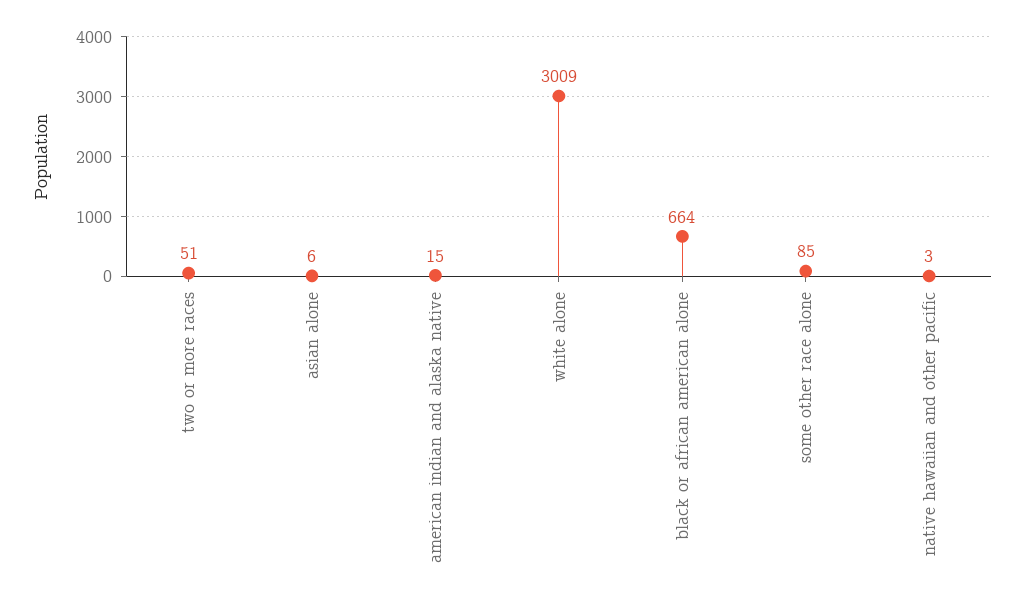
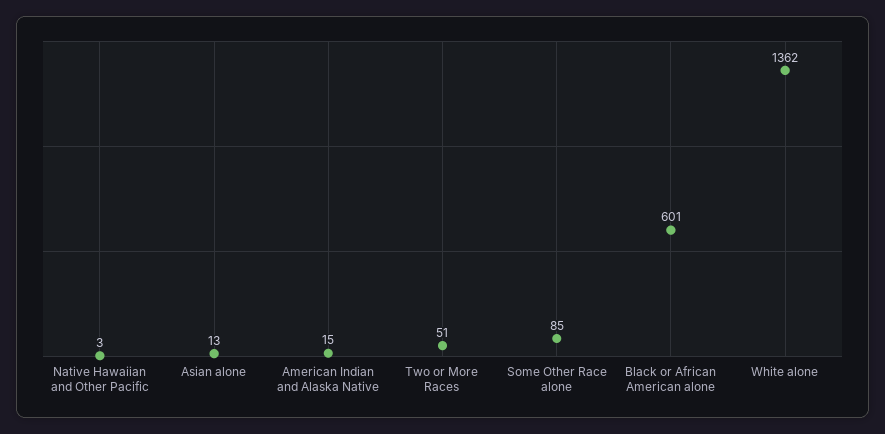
  {
    "two or more races": 51,
-   "asian alone": 6,
+   "asian alone": 13,
    "american indian and alaska native": 15,
-   "white alone": 3009,
+   "white alone": 1362,
-   "black or african american alone": 664,
+   "black or african american alone": 601,
    "some other race alone": 85,
    "native hawaiian and other pacific": 3
  }

